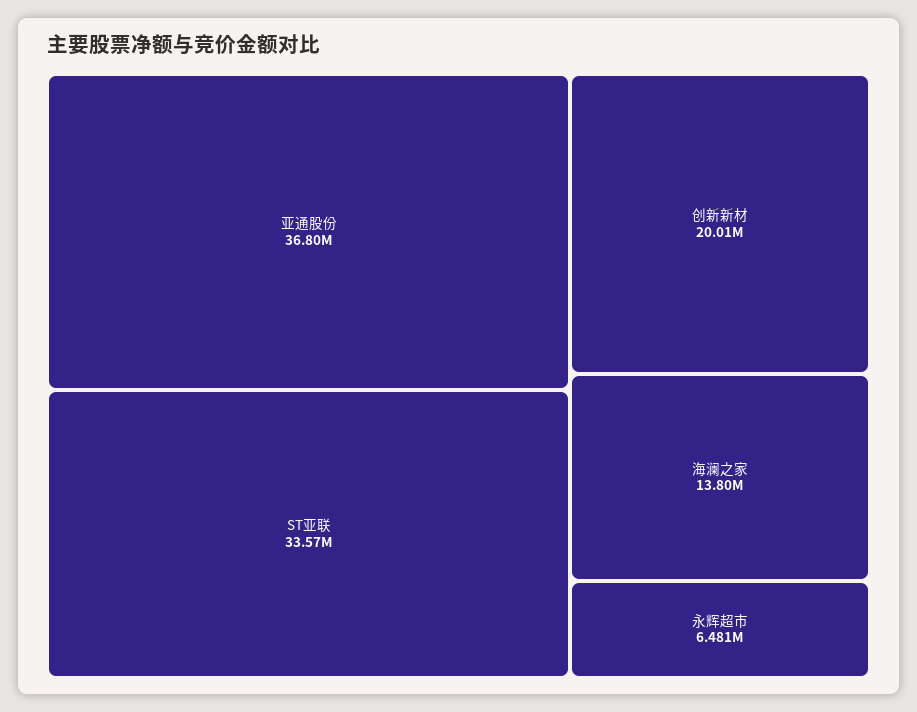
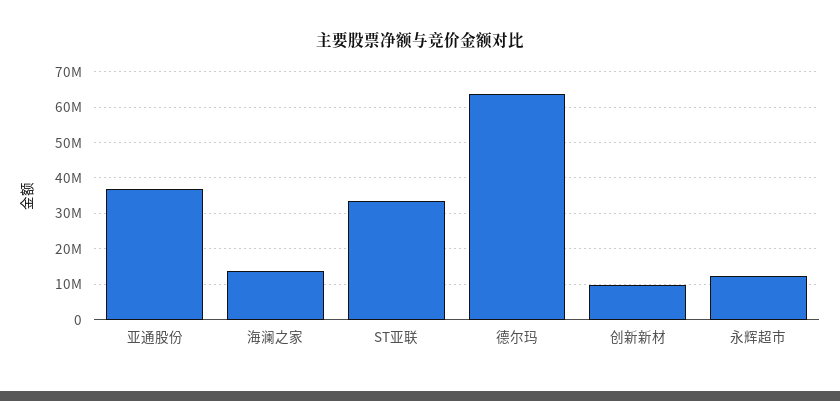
  {
    "亚通股份": 36800000,
    "ST亚联": 33570000,
-   "创新新材": 20010000,
+   "创新新材": 10000000,
    "海澜之家": 13800000,
-   "永辉超市": 6481000
+   "永辉超市": 12000000,
+   "德尔玛": 64000000
  }

